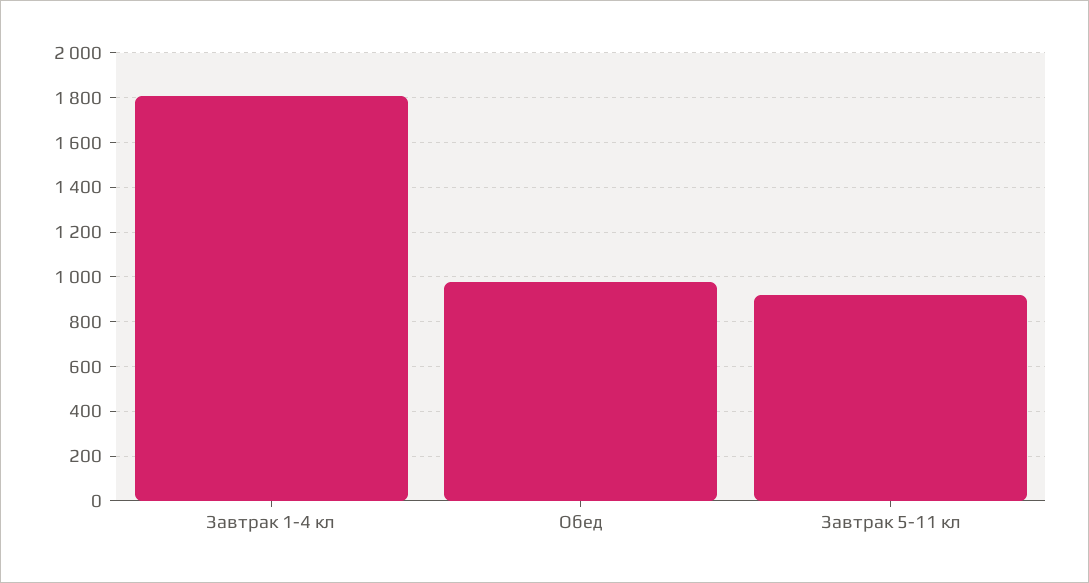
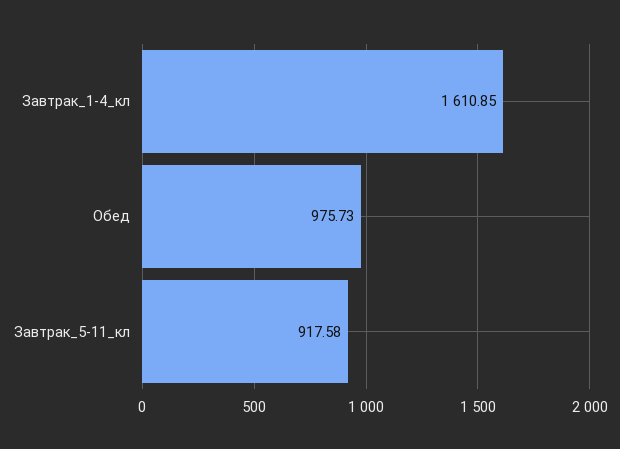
  {
-   "Завтрак 1-4 кл": 1800,
+   "Завтрак 1-4 кл": 1610.85,
    "Обед": 975.73,
    "Завтрак 5-11 кл": 917.58
  }

